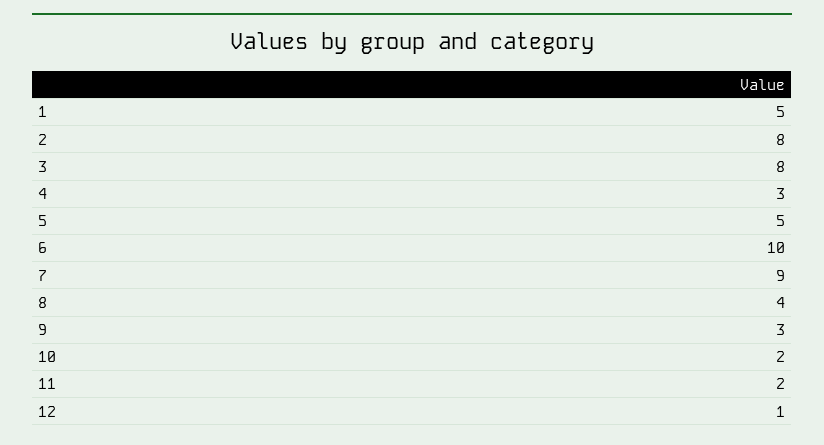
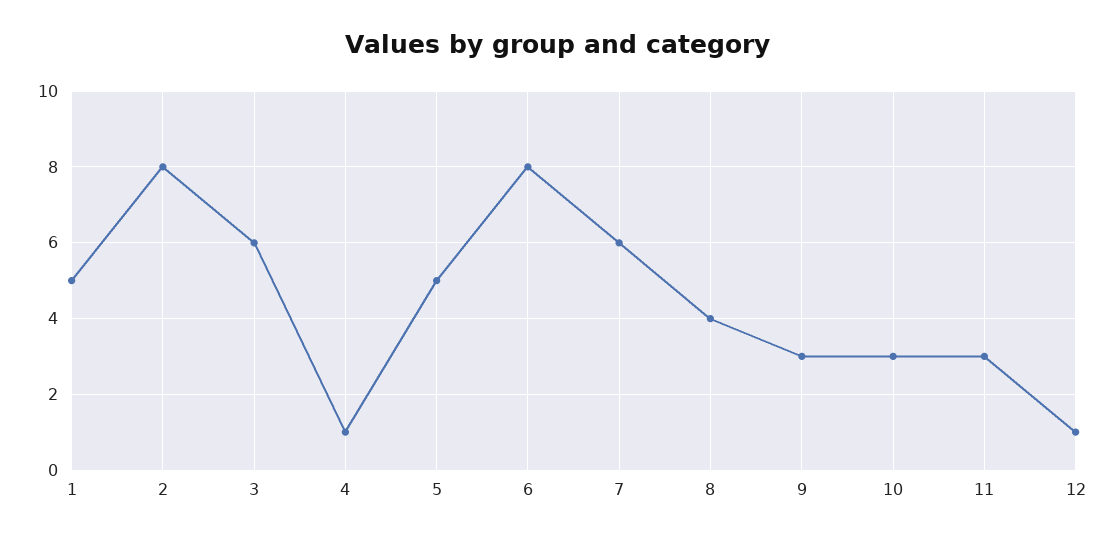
  {
    "1": 5,
    "2": 8,
-   "3": 8,
+   "3": 6,
-   "4": 3,
+   "4": 1,
    "5": 5,
-   "6": 10,
+   "6": 8,
-   "7": 9,
+   "7": 6,
    "8": 4,
    "9": 3,
-   "10": 2,
+   "10": 3,
-   "11": 2,
+   "11": 3,
    "12": 1
  }

